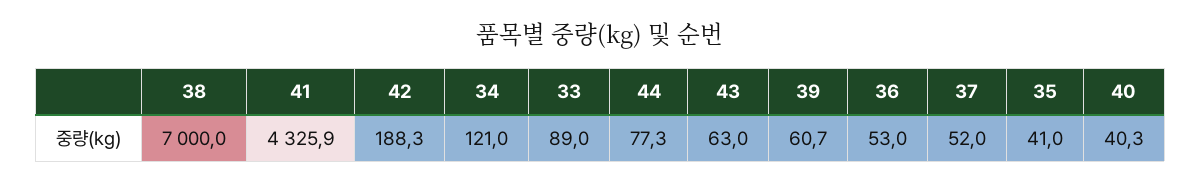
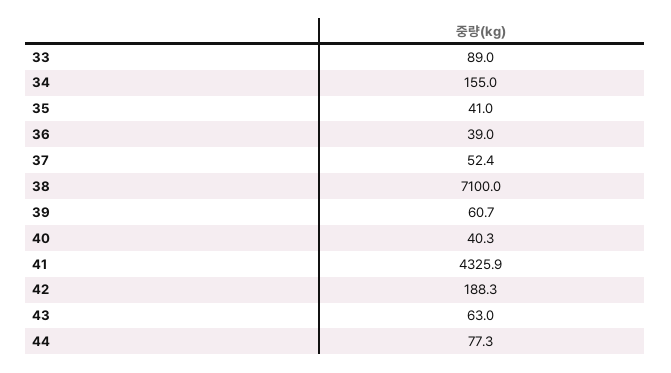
  {
-   "38": 7000,
+   "38": 7100,
    "41": 4325.9,
    "42": 188.3,
-   "34": 121,
+   "34": 155,
    "33": 89,
    "44": 77.3,
    "43": 63,
    "39": 60.7,
-   "36": 53,
+   "36": 39,
-   "37": 52,
+   "37": 52.4,
    "35": 41,
    "40": 40.3
  }

